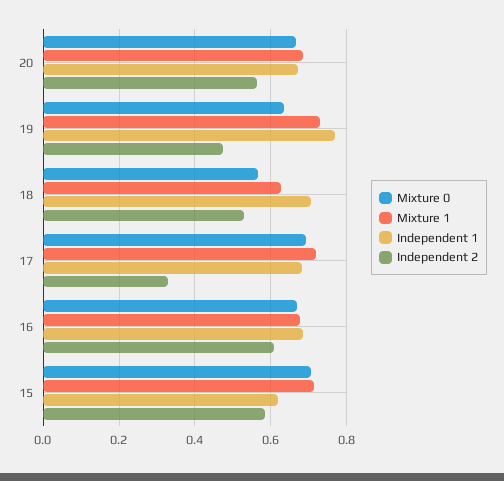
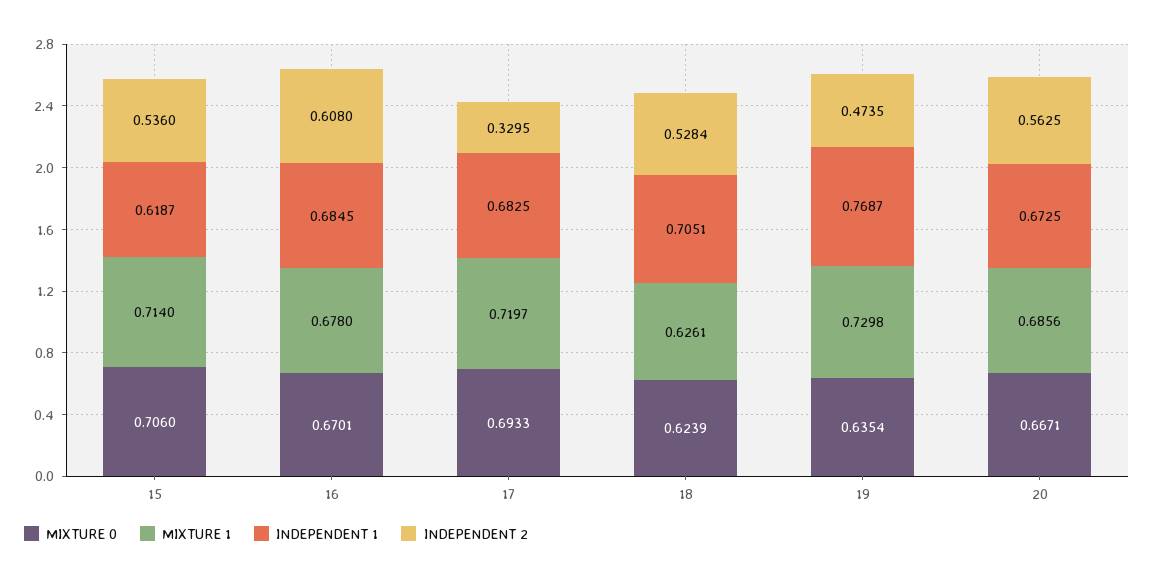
  {
    "Mixture 0": {
      "20": 0.6671,
      "19": 0.6354,
-     "18": 0.56,
+     "18": 0.6239,
      "17": 0.6933,
      "16": 0.6701,
      "15": 0.706
    },
    "Mixture 1": {
      "20": 0.6856,
      "19": 0.7298,
      "18": 0.6261,
      "17": 0.7197,
      "16": 0.678,
      "15": 0.714
    },
    "Independent 1": {
      "20": 0.6725,
      "19": 0.7687,
      "18": 0.7051,
      "17": 0.6825,
      "16": 0.6845,
      "15": 0.6187
    },
    "Independent 2": {
      "20": 0.5625,
      "19": 0.4735,
      "18": 0.5284,
      "17": 0.3295,
      "16": 0.608,
-     "15": 0.58
+     "15": 0.536
    }
  }

